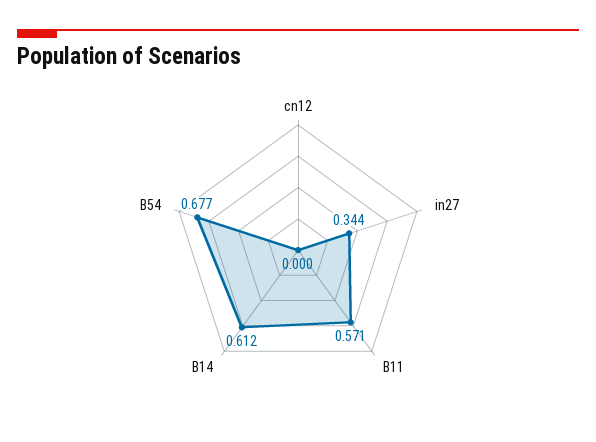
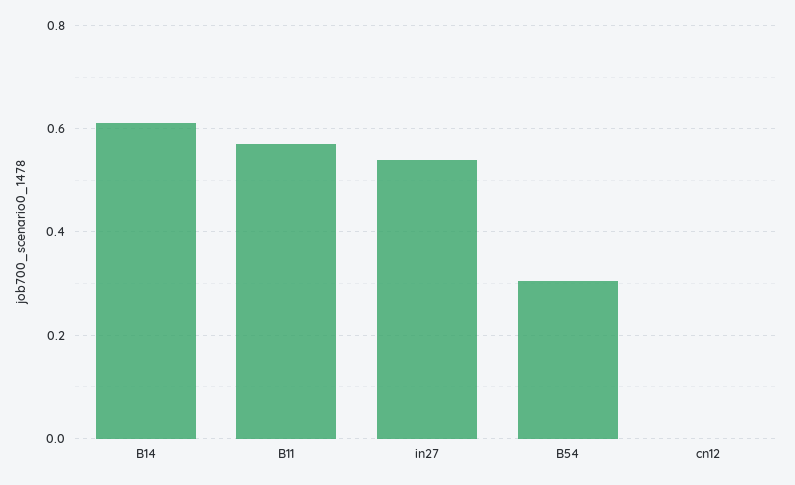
  {
    "cn12": 0,
-   "in27": 0.344,
+   "in27": 0.54,
    "B11": 0.571,
    "B14": 0.612,
-   "B54": 0.677
+   "B54": 0.3
  }

